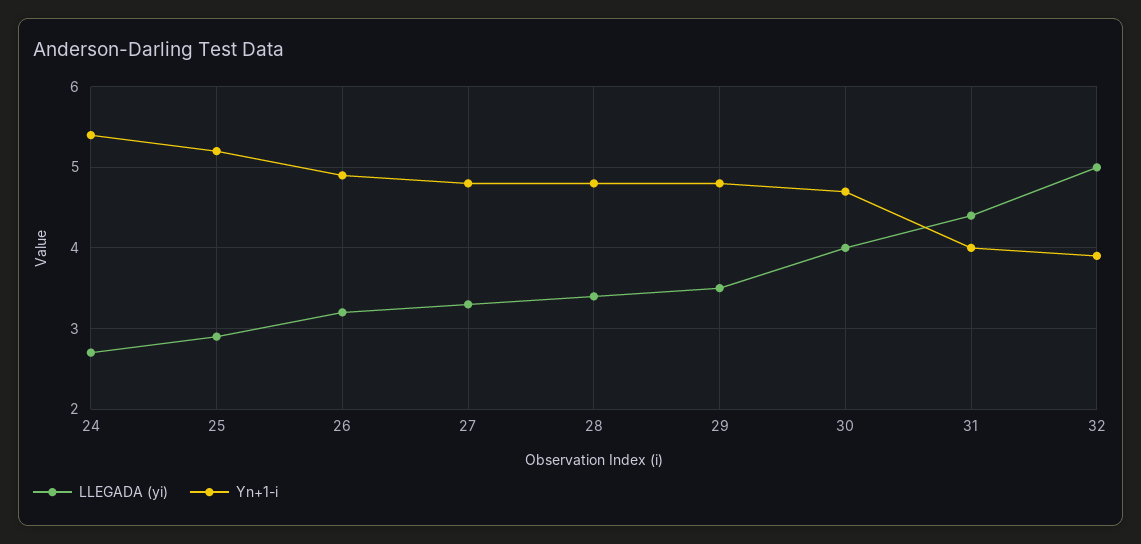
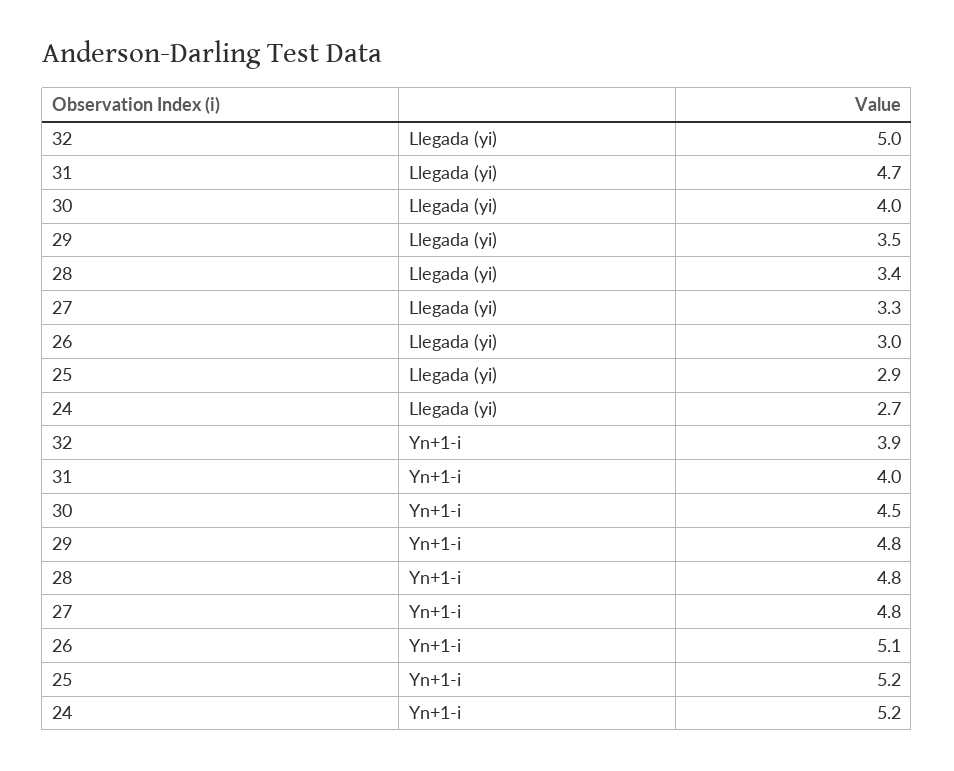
  {
    "LLEGADA (yi)": {
      "24": 2.7,
      "25": 2.9,
-     "26": 3.2,
+     "26": 3,
      "27": 3.3,
      "28": 3.4,
      "29": 3.5,
      "30": 4,
-     "31": 4.4,
+     "31": 4.7,
      "32": 5
    },
    "Yn+1-i": {
-     "24": 5.4,
+     "24": 5.2,
      "25": 5.2,
-     "26": 4.9,
+     "26": 5.1,
      "27": 4.8,
      "28": 4.8,
      "29": 4.8,
-     "30": 4.7,
+     "30": 4.5,
      "31": 4,
      "32": 3.9
    }
  }

